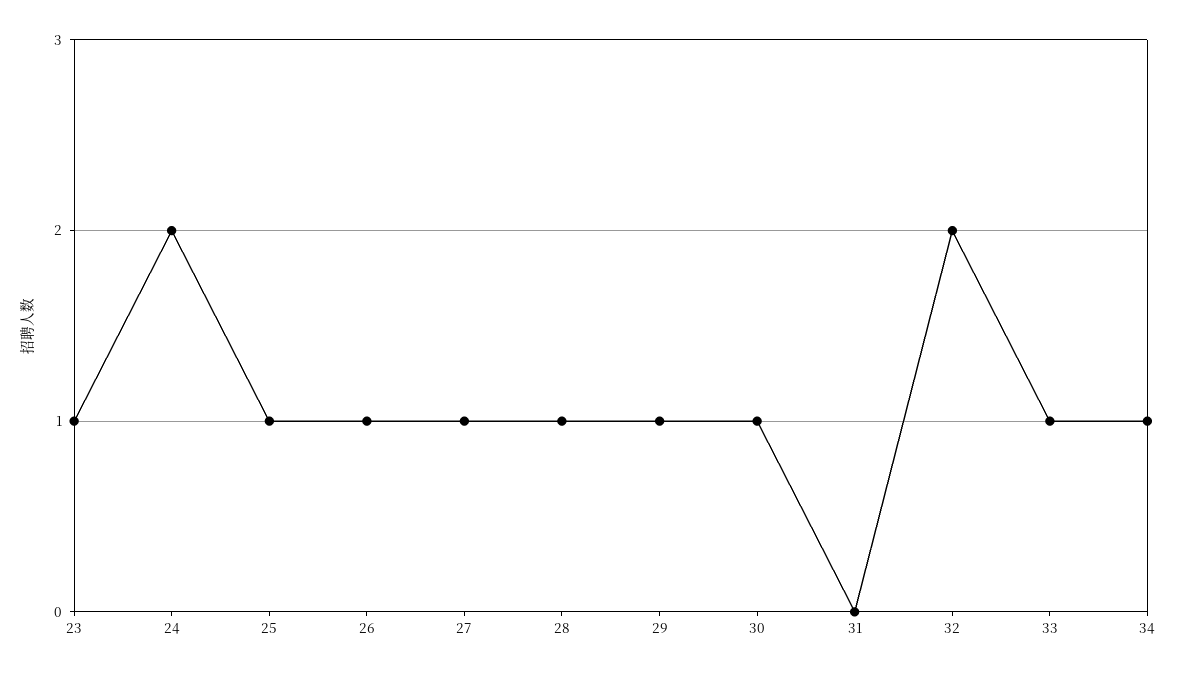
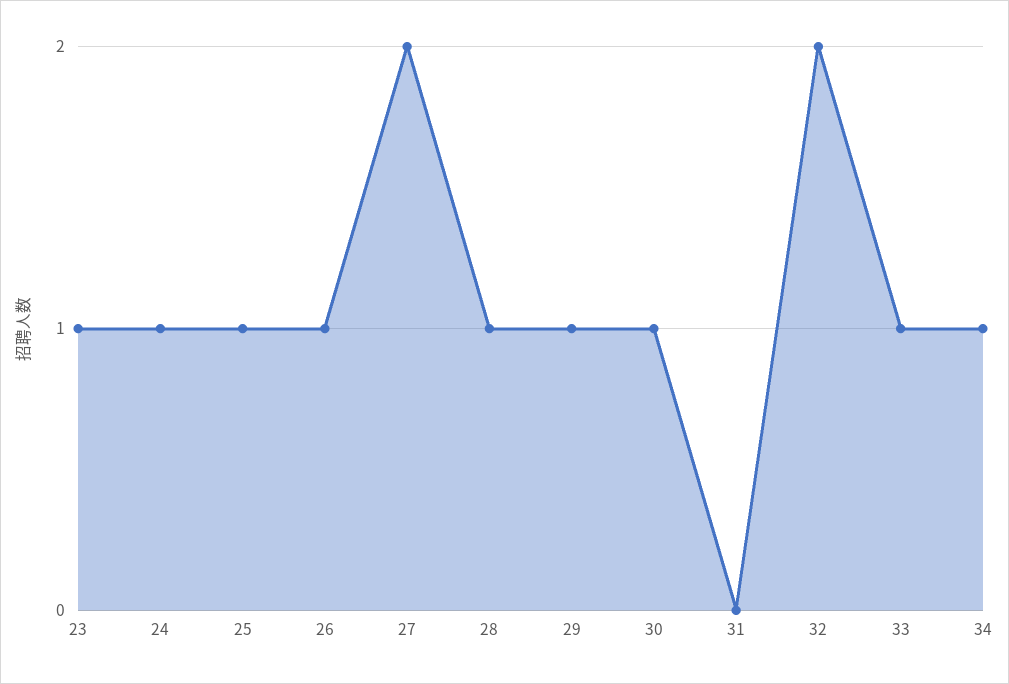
  {
    "23": 1,
-   "24": 2,
+   "24": 1,
    "25": 1,
    "26": 1,
-   "27": 1,
+   "27": 2,
    "28": 1,
    "29": 1,
    "30": 1,
    "31": 0,
    "32": 2,
    "33": 1,
    "34": 1
  }

